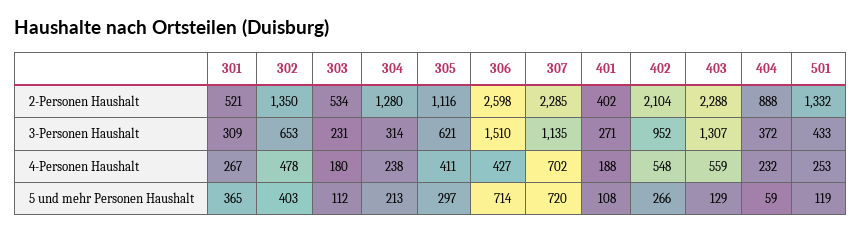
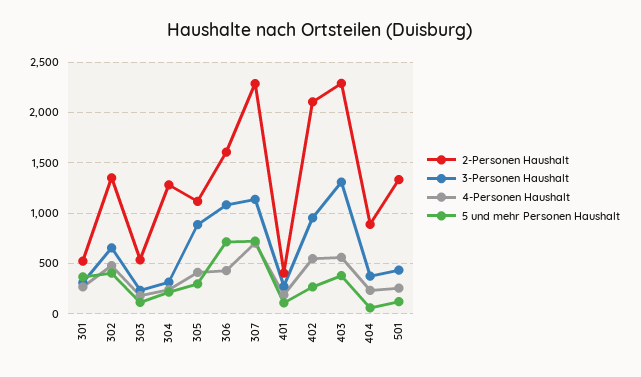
  {
    "2-Personen Haushalt": {
      "301": 521,
      "302": 1350,
      "303": 534,
      "304": 1280,
      "305": 1116,
-     "306": 2598,
+     "306": 1600,
      "307": 2285,
      "401": 402,
      "402": 2104,
      "403": 2288,
      "404": 888,
      "501": 1332
    },
    "3-Personen Haushalt": {
      "301": 309,
      "302": 653,
      "303": 231,
      "304": 314,
-     "305": 621,
+     "305": 900,
-     "306": 1510,
+     "306": 1100,
      "307": 1135,
      "401": 271,
      "402": 952,
      "403": 1307,
      "404": 372,
      "501": 433
    },
    "4-Personen Haushalt": {
      "301": 267,
      "302": 478,
      "303": 180,
      "304": 238,
      "305": 411,
      "306": 427,
      "307": 702,
      "401": 188,
      "402": 548,
      "403": 559,
      "404": 232,
      "501": 253
    },
    "5 und mehr Personen Haushalt": {
      "301": 365,
      "302": 403,
      "303": 112,
      "304": 213,
      "305": 297,
      "306": 714,
      "307": 720,
      "401": 108,
      "402": 266,
-     "403": 129,
+     "403": 400,
      "404": 59,
      "501": 119
    }
  }

